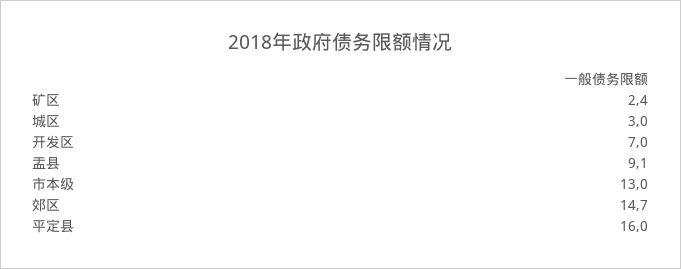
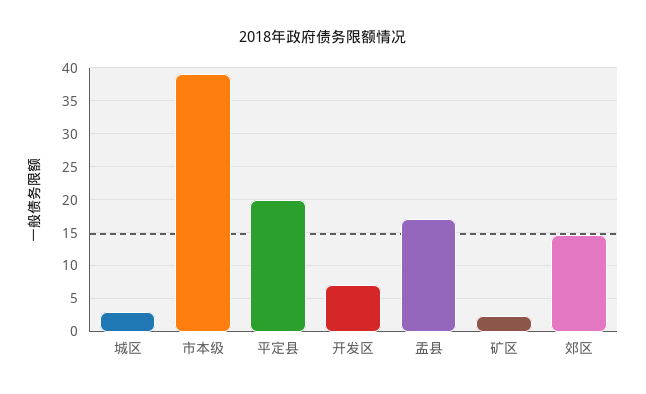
  {
    "矿区": 2.4,
    "城区": 3,
    "开发区": 7,
-   "盂县": 9.1,
+   "盂县": 17,
-   "市本级": 13,
+   "市本级": 39,
    "郊区": 14.7,
-   "平定县": 16
+   "平定县": 20
  }

